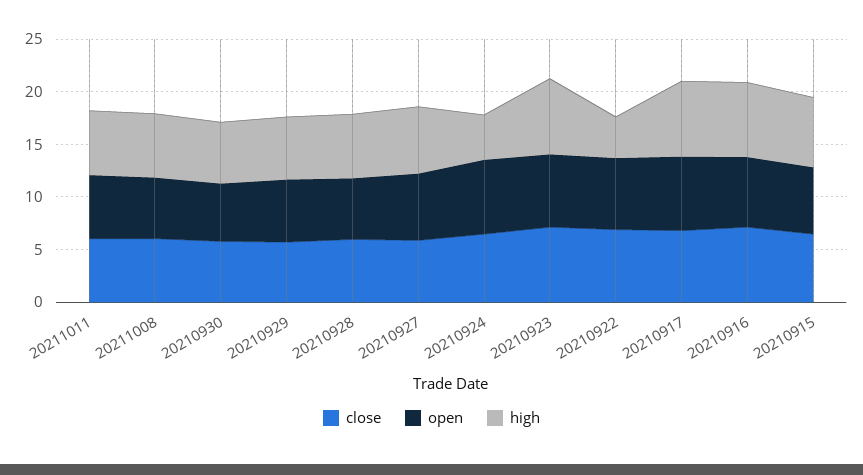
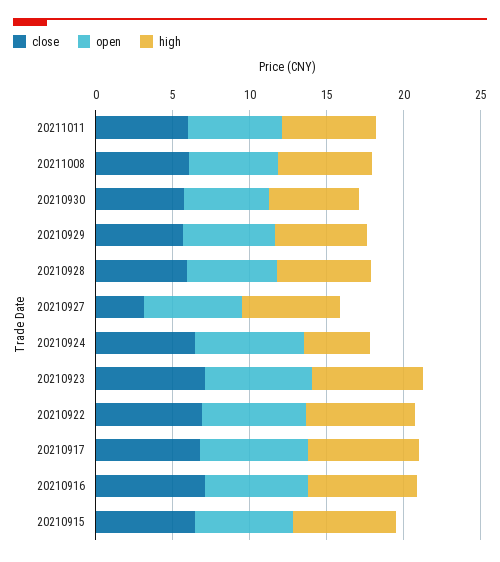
  {
    "close": {
      "20211011": 6,
      "20211008": 6,
      "20210930": 6,
      "20210929": 6,
      "20210928": 6,
-     "20210927": 6,
+     "20210927": 3,
      "20210924": 6,
      "20210923": 7,
      "20210922": 7,
      "20210917": 7,
      "20210916": 7,
      "20210915": 6
    },
    "open": {
      "20211011": 6,
      "20211008": 6,
      "20210930": 6,
      "20210929": 6,
      "20210928": 6,
      "20210927": 6,
      "20210924": 7,
      "20210923": 7,
      "20210922": 7,
      "20210917": 7,
      "20210916": 7,
      "20210915": 6
    },
    "high": {
      "20211011": 6,
      "20211008": 6,
      "20210930": 6,
      "20210929": 6,
      "20210928": 6,
      "20210927": 6,
      "20210924": 4,
      "20210923": 7,
-     "20210922": 4,
+     "20210922": 7,
      "20210917": 7,
      "20210916": 7,
      "20210915": 7
    }
  }

